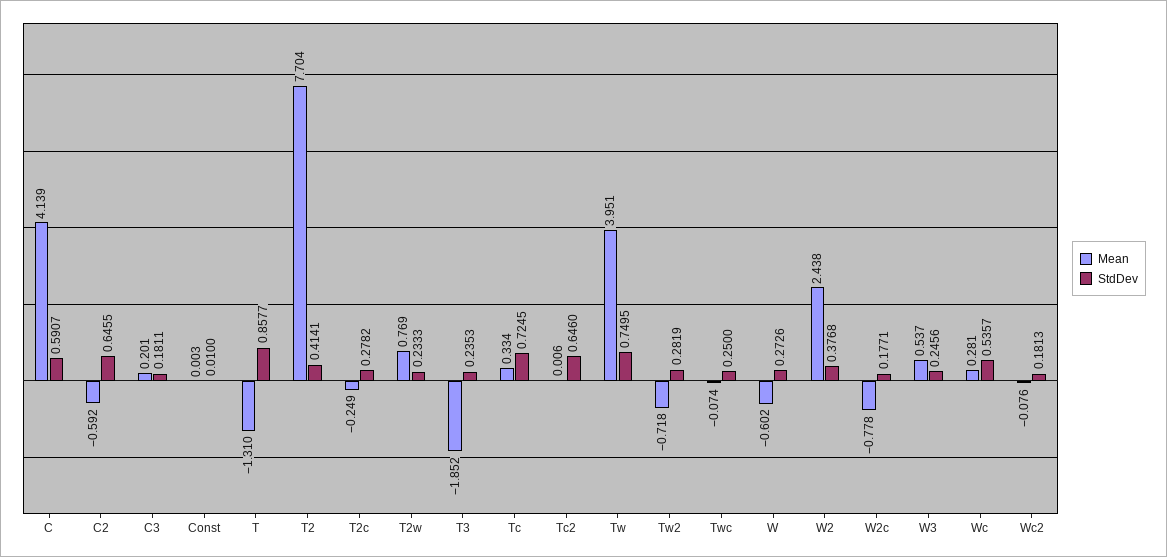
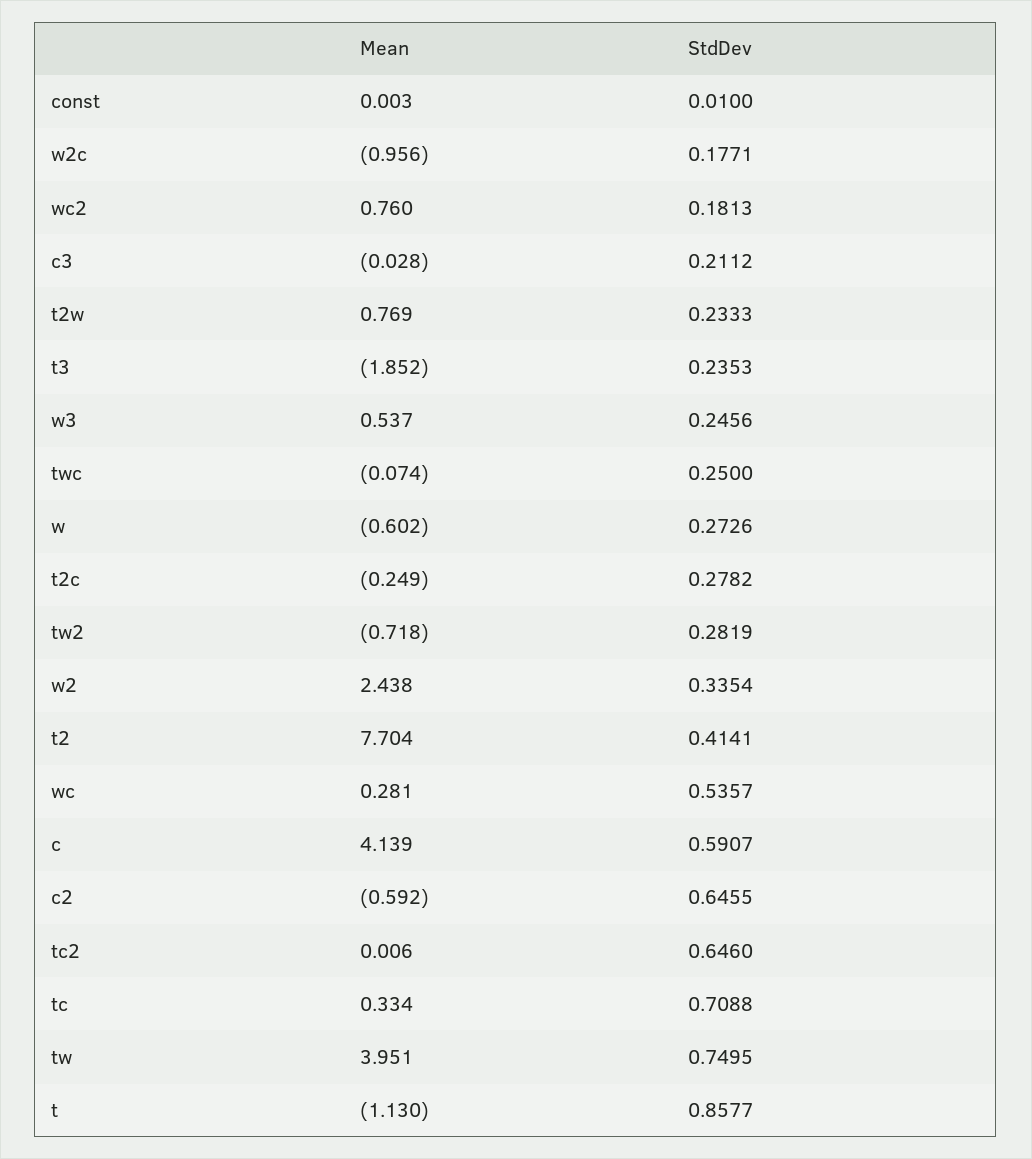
  {
    "Mean": {
      "C": 4.139,
      "C2": -0.592,
-     "C3": 0.201,
+     "C3": -0.028,
      "Const": 0.003,
-     "T": -1.31,
+     "T": -1.13,
      "T2": 7.704,
      "T2c": -0.249,
      "T2w": 0.769,
      "T3": -1.852,
      "Tc": 0.334,
      "Tc2": 0.006,
      "Tw": 3.951,
      "Tw2": -0.718,
      "Twc": -0.074,
      "W": -0.602,
      "W2": 2.438,
-     "W2c": -0.778,
+     "W2c": -0.956,
      "W3": 0.537,
      "Wc": 0.281,
-     "Wc2": -0.076
+     "Wc2": 0.76
    },
    "StdDev": {
      "C": 0.5907,
      "C2": 0.6455,
-     "C3": 0.1811,
+     "C3": 0.2112,
      "Const": 0.01,
      "T": 0.8577,
      "T2": 0.4141,
      "T2c": 0.2782,
      "T2w": 0.2333,
      "T3": 0.2353,
-     "Tc": 0.7245,
+     "Tc": 0.7088,
      "Tc2": 0.646,
      "Tw": 0.7495,
      "Tw2": 0.2819,
      "Twc": 0.25,
      "W": 0.2726,
-     "W2": 0.3768,
+     "W2": 0.3354,
      "W2c": 0.1771,
      "W3": 0.2456,
      "Wc": 0.5357,
      "Wc2": 0.1813
    }
  }

